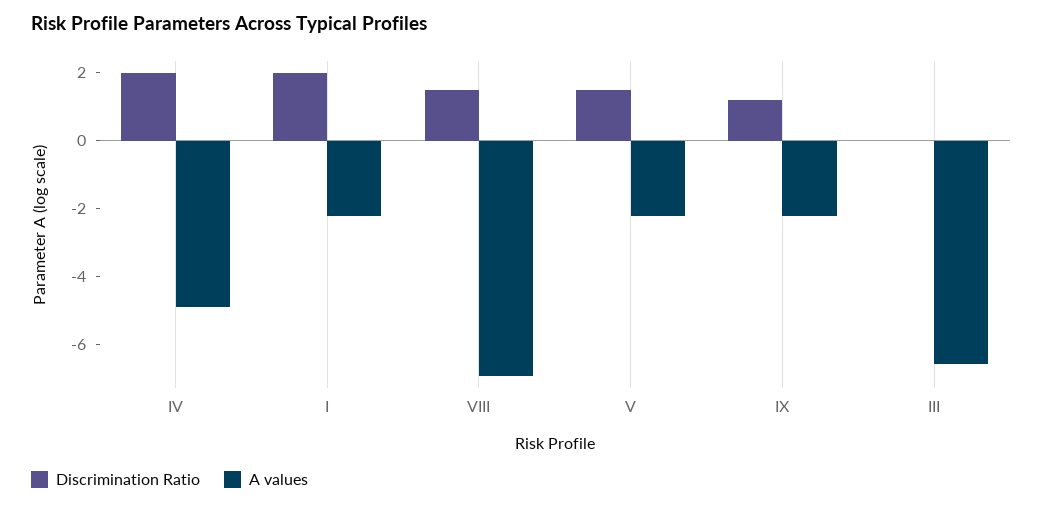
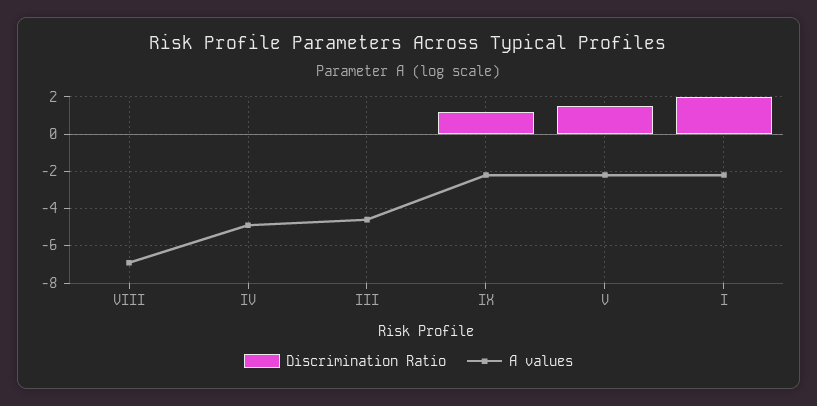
  {
    "Discrimination Ratio": {
-     "IV": 2,
+     "IV": 0,
      "I": 2,
-     "VIII": 1.5,
+     "VIII": 0,
      "V": 1.5,
      "IX": 1,
      "III": 0
    },
    "A values": {
      "IV": -5,
      "I": -2,
      "VIII": -7,
      "V": -2,
      "IX": -2,
-     "III": -6.5
+     "III": -4.5
    }
  }

